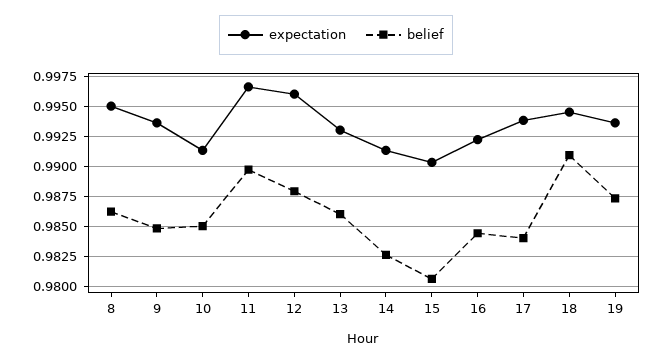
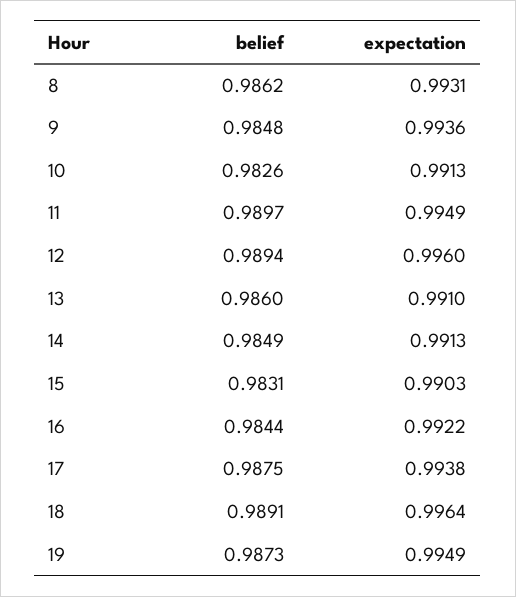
  {
    "expectation": {
-     "8": 0.995,
+     "8": 0.9931,
      "9": 0.9936,
      "10": 0.9913,
-     "11": 0.9965,
+     "11": 0.9949,
      "12": 0.996,
-     "13": 0.993,
+     "13": 0.991,
      "14": 0.9913,
      "15": 0.9903,
      "16": 0.9922,
      "17": 0.9938,
-     "18": 0.9945,
+     "18": 0.9964,
-     "19": 0.9935
+     "19": 0.9949
    },
    "belief": {
      "8": 0.9862,
      "9": 0.9848,
-     "10": 0.985,
+     "10": 0.9826,
      "11": 0.9897,
-     "12": 0.988,
+     "12": 0.9894,
      "13": 0.986,
-     "14": 0.9825,
+     "14": 0.9849,
-     "15": 0.9805,
+     "15": 0.9831,
      "16": 0.9844,
-     "17": 0.984,
+     "17": 0.9875,
-     "18": 0.991,
+     "18": 0.9891,
      "19": 0.9873
    }
  }

